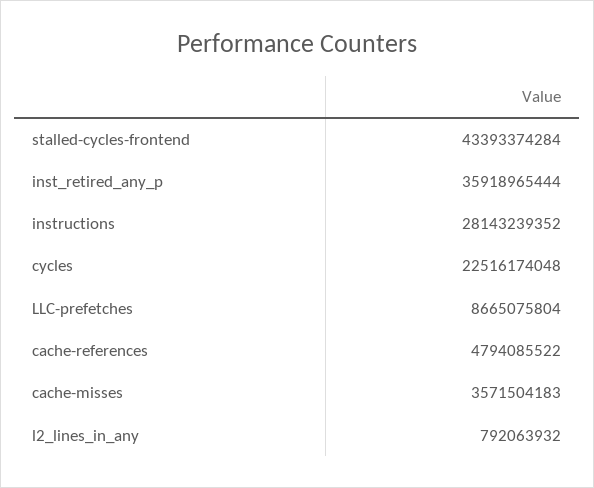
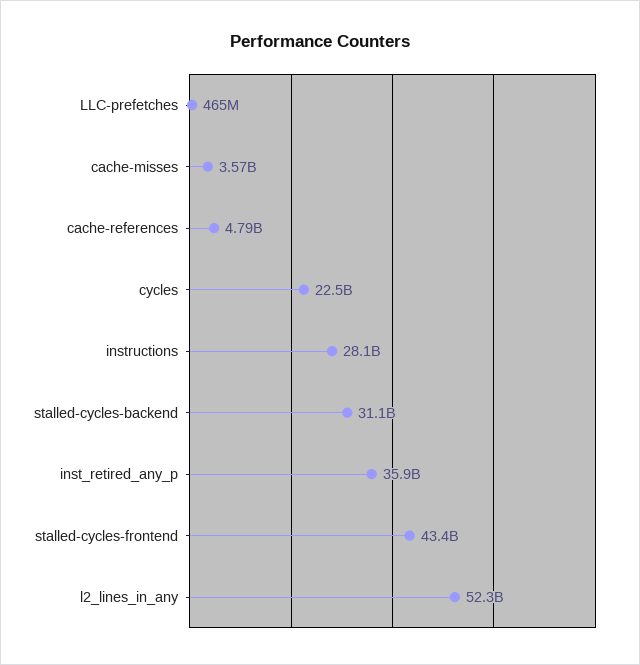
  {
    "stalled-cycles-frontend": 43393374284,
    "inst_retired_any_p": 35918965444,
    "instructions": 28143239352,
    "cycles": 22516174048,
-   "LLC-prefetches": 8665075804,
+   "LLC-prefetches": 465000000,
    "cache-references": 4794085522,
    "cache-misses": 3571504183,
-   "l2_lines_in_any": 792063932
+   "l2_lines_in_any": 52300000000,
+   "stalled-cycles-backend": 31100000000
  }

